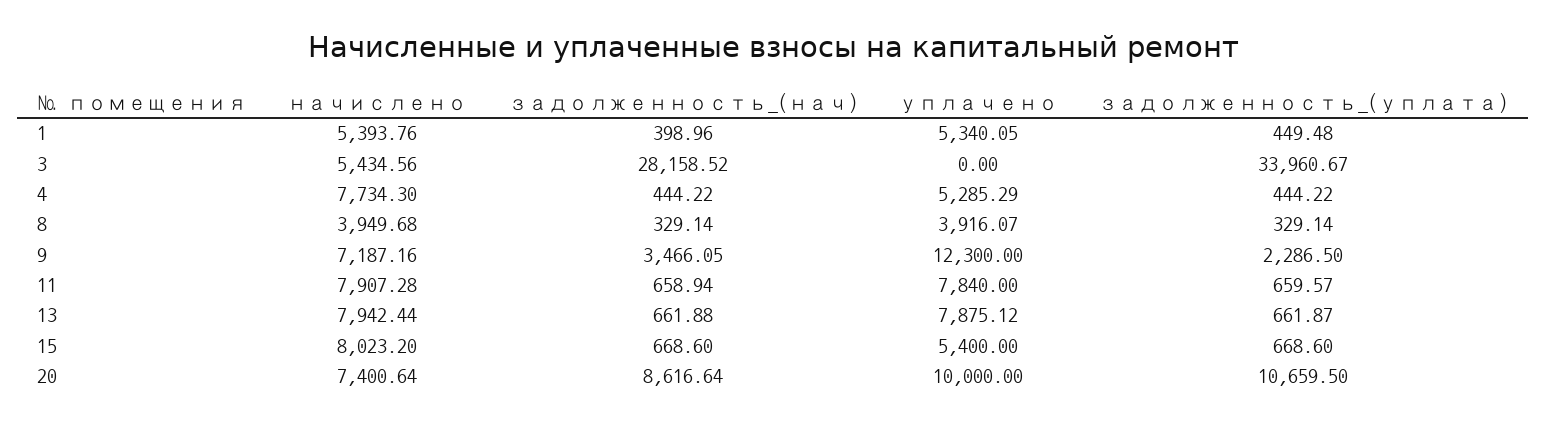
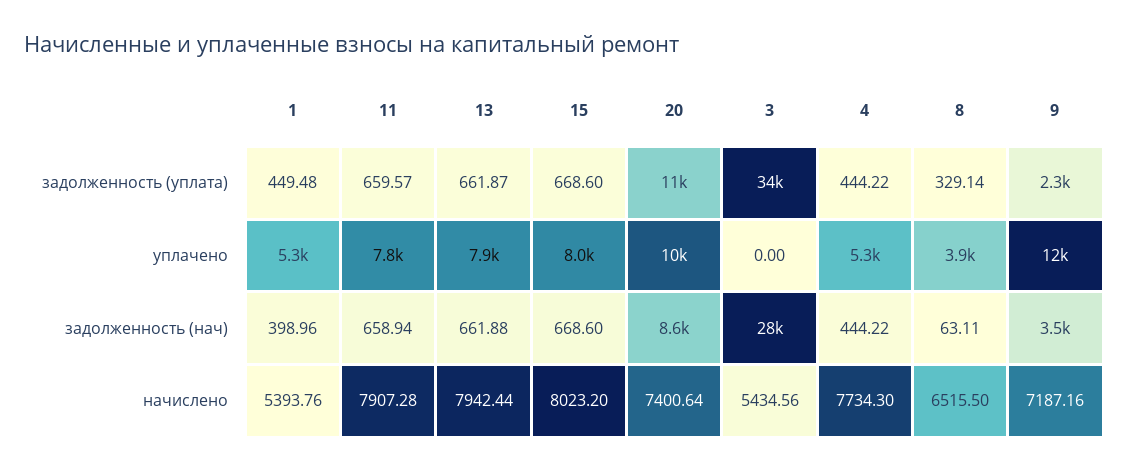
  {
    "начислено": {
      "1": 5393.76,
      "3": 5434.56,
      "4": 7734.3,
-     "8": 3949.68,
+     "8": 6515.5,
      "9": 7187.16,
      "11": 7907.28,
      "13": 7942.44,
      "15": 8023.2,
      "20": 7400.64
    },
    "задолженность_(нач)": {
      "1": 398.96,
      "3": 28158.52,
      "4": 444.22,
-     "8": 329.14,
+     "8": 63.11,
      "9": 3466.05,
      "11": 658.94,
      "13": 661.88,
      "15": 668.6,
      "20": 8616.64
    },
    "уплачено": {
      "1": 5340.05,
      "3": 0,
      "4": 5285.29,
      "8": 3916.07,
      "9": 12300,
      "11": 7840,
      "13": 7875.12,
-     "15": 5400,
+     "15": 8000,
      "20": 10000
    },
    "задолженность_(уплата)": {
      "1": 449.48,
      "3": 33960.67,
      "4": 444.22,
      "8": 329.14,
      "9": 2286.5,
      "11": 659.57,
      "13": 661.87,
      "15": 668.6,
      "20": 10659.5
    }
  }

